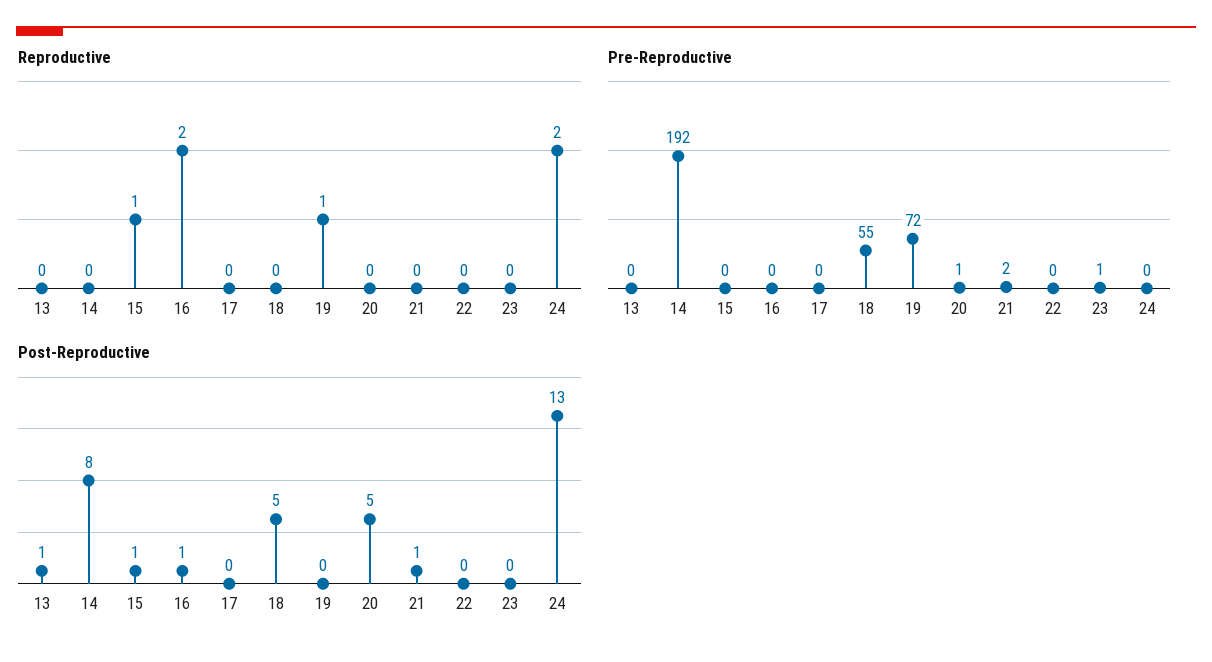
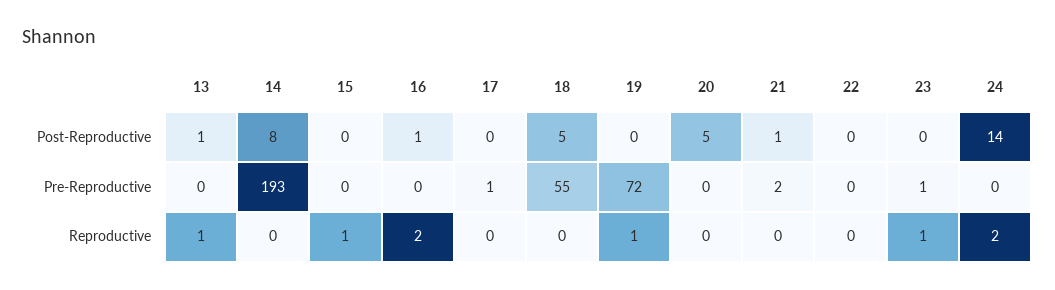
  {
    "Reproductive": {
-     "13": 0,
+     "13": 1,
      "14": 0,
      "15": 1,
      "16": 2,
      "17": 0,
      "18": 0,
      "19": 1,
      "20": 0,
      "21": 0,
      "22": 0,
-     "23": 0,
+     "23": 1,
      "24": 2
    },
    "Pre-Reproductive": {
      "13": 0,
-     "14": 192,
+     "14": 193,
      "15": 0,
      "16": 0,
-     "17": 0,
+     "17": 1,
      "18": 55,
      "19": 72,
-     "20": 1,
+     "20": 0,
      "21": 2,
      "22": 0,
      "23": 1,
      "24": 0
    },
    "Post-Reproductive": {
      "13": 1,
      "14": 8,
-     "15": 1,
+     "15": 0,
      "16": 1,
      "17": 0,
      "18": 5,
      "19": 0,
      "20": 5,
      "21": 1,
      "22": 0,
      "23": 0,
-     "24": 13
+     "24": 14
    }
  }

